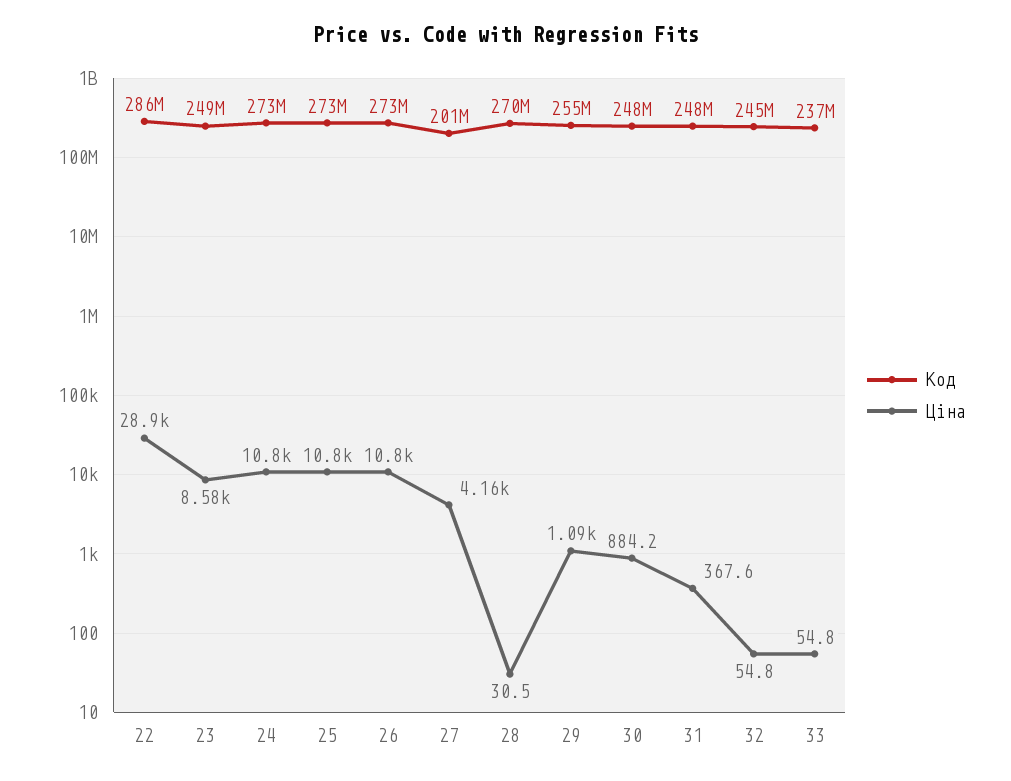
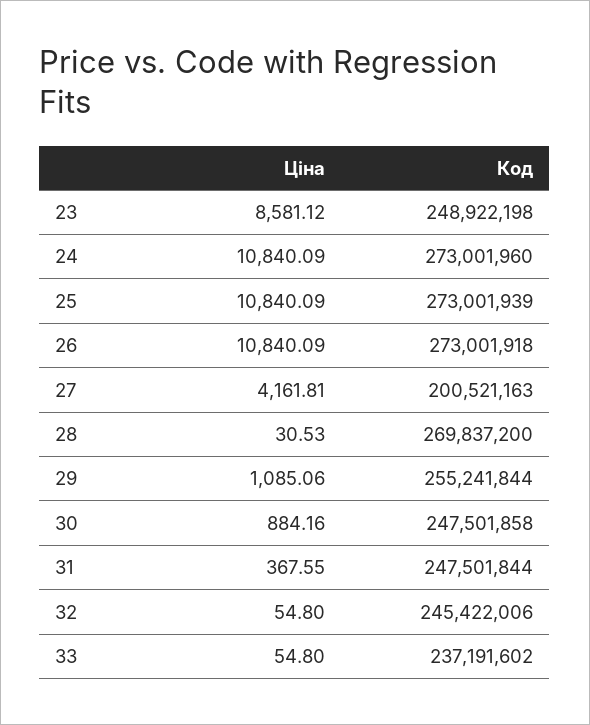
  {
    "Код": {
-     "22": 286000000,
      "23": 248922198,
      "24": 273001960,
      "25": 273001939,
      "26": 273001918,
      "27": 200521163,
      "28": 269837200,
      "29": 255241844,
      "30": 247501858,
      "31": 247501844,
      "32": 245422006,
      "33": 237191602
    },
    "Ціна": {
-     "22": 28900,
      "23": 8581.12,
      "24": 10840.09,
      "25": 10840.09,
      "26": 10840.09,
      "27": 4161.81,
      "28": 30.53,
      "29": 1085.06,
      "30": 884.16,
      "31": 367.55,
      "32": 54.8,
      "33": 54.8
    }
  }

